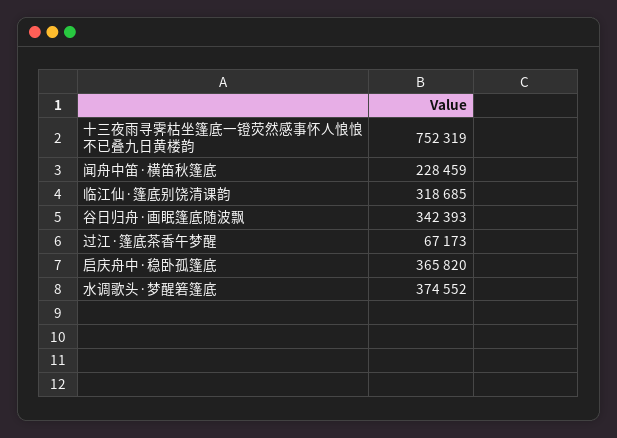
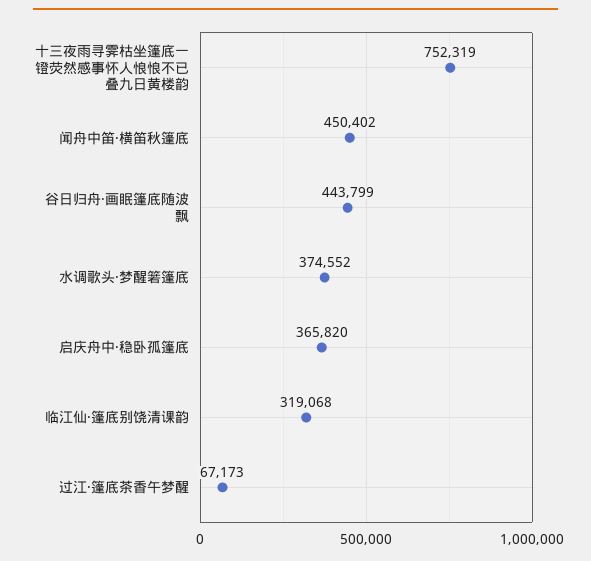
  {
    "十三夜雨寻霁枯坐篷底一镫荧然感事怀人悢悢不已叠九日黄楼韵": 752319,
-   "闻舟中笛·横笛秋篷底": 228459,
+   "闻舟中笛·横笛秋篷底": 450402,
-   "临江仙·篷底别饶清课韵": 318685,
+   "临江仙·篷底别饶清课韵": 319068,
-   "谷日归舟·画眠篷底随波飘": 342393,
+   "谷日归舟·画眠篷底随波飘": 443799,
    "过江·篷底茶香午梦醒": 67173,
    "启庆舟中·稳卧孤篷底": 365820,
    "水调歌头·梦醒箬篷底": 374552
  }

